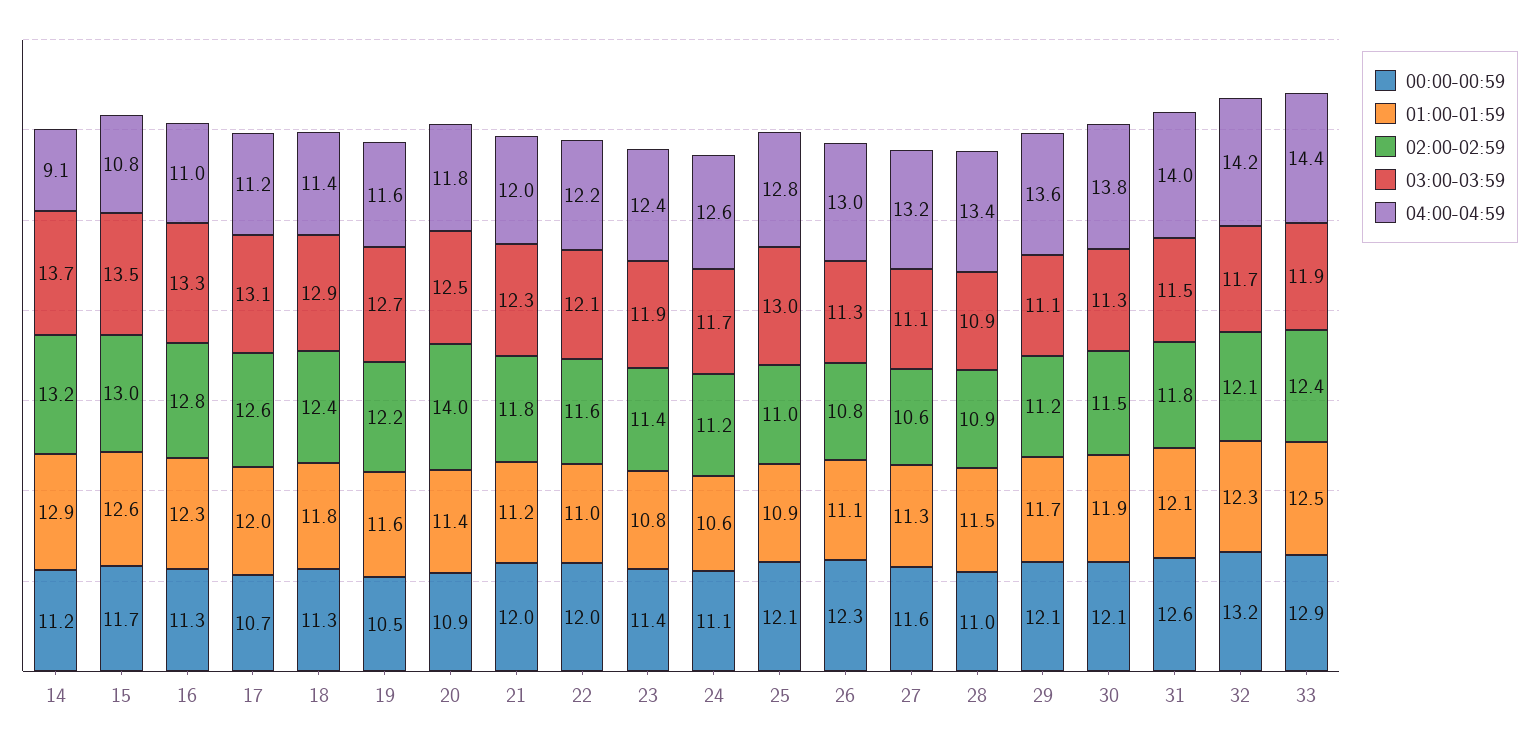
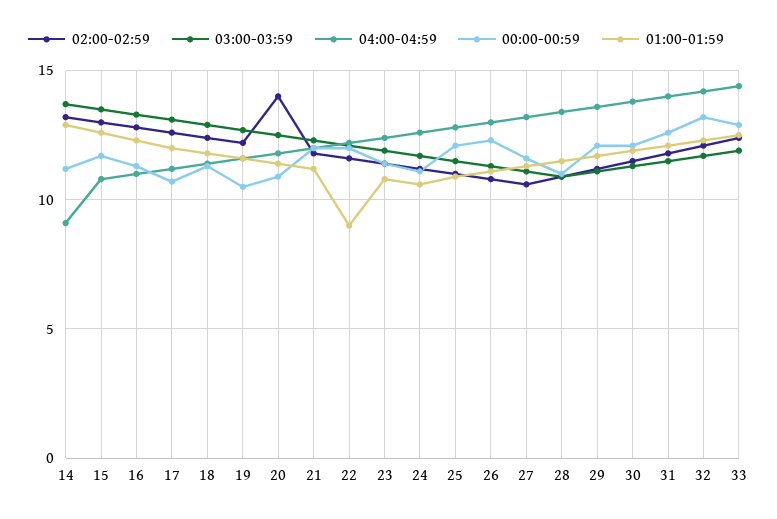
  {
    "00:00-00:59": {
      "14": 11.2,
      "15": 11.7,
      "16": 11.3,
      "17": 10.7,
      "18": 11.3,
      "19": 10.5,
      "20": 10.9,
      "21": 12,
      "22": 12,
      "23": 11.4,
      "24": 11.1,
      "25": 12.1,
      "26": 12.3,
      "27": 11.6,
      "28": 11,
      "29": 12.1,
      "30": 12.1,
      "31": 12.6,
      "32": 13.2,
      "33": 12.9
    },
    "01:00-01:59": {
      "14": 12.9,
      "15": 12.6,
      "16": 12.3,
      "17": 12,
      "18": 11.8,
      "19": 11.6,
      "20": 11.4,
      "21": 11.2,
-     "22": 11,
+     "22": 9,
      "23": 10.8,
      "24": 10.6,
      "25": 10.9,
      "26": 11.1,
      "27": 11.3,
      "28": 11.5,
      "29": 11.7,
      "30": 11.9,
      "31": 12.1,
      "32": 12.3,
      "33": 12.5
    },
    "02:00-02:59": {
      "14": 13.2,
      "15": 13,
      "16": 12.8,
      "17": 12.6,
      "18": 12.4,
      "19": 12.2,
      "20": 14,
      "21": 11.8,
      "22": 11.6,
      "23": 11.4,
      "24": 11.2,
      "25": 11,
      "26": 10.8,
      "27": 10.6,
      "28": 10.9,
      "29": 11.2,
      "30": 11.5,
      "31": 11.8,
      "32": 12.1,
      "33": 12.4
    },
    "03:00-03:59": {
      "14": 13.7,
      "15": 13.5,
      "16": 13.3,
      "17": 13.1,
      "18": 12.9,
      "19": 12.7,
      "20": 12.5,
      "21": 12.3,
      "22": 12.1,
      "23": 11.9,
      "24": 11.7,
-     "25": 13,
+     "25": 11.5,
      "26": 11.3,
      "27": 11.1,
      "28": 10.9,
      "29": 11.1,
      "30": 11.3,
      "31": 11.5,
      "32": 11.7,
      "33": 11.9
    },
    "04:00-04:59": {
      "14": 9.1,
      "15": 10.8,
      "16": 11,
      "17": 11.2,
      "18": 11.4,
      "19": 11.6,
      "20": 11.8,
      "21": 12,
      "22": 12.2,
      "23": 12.4,
      "24": 12.6,
      "25": 12.8,
      "26": 13,
      "27": 13.2,
      "28": 13.4,
      "29": 13.6,
      "30": 13.8,
      "31": 14,
      "32": 14.2,
      "33": 14.4
    }
  }

